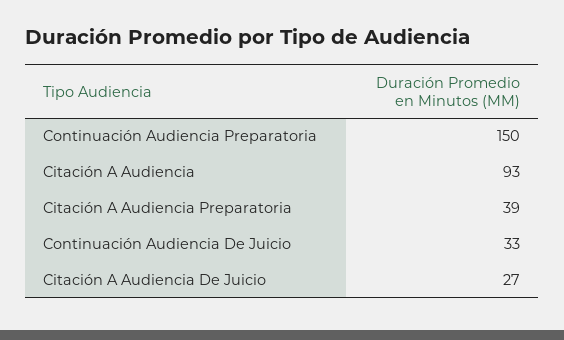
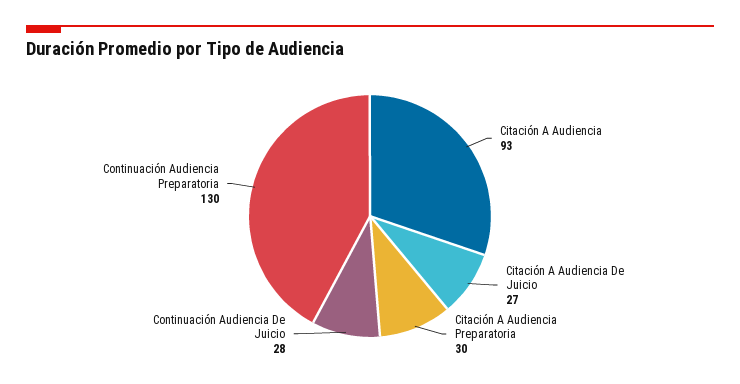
  {
-   "Continuación Audiencia Preparatoria": 150,
+   "Continuación Audiencia Preparatoria": 130,
    "Citación A Audiencia": 93,
-   "Citación A Audiencia Preparatoria": 39,
+   "Citación A Audiencia Preparatoria": 30,
-   "Continuación Audiencia De Juicio": 33,
+   "Continuación Audiencia De Juicio": 28,
    "Citación A Audiencia De Juicio": 27
  }

